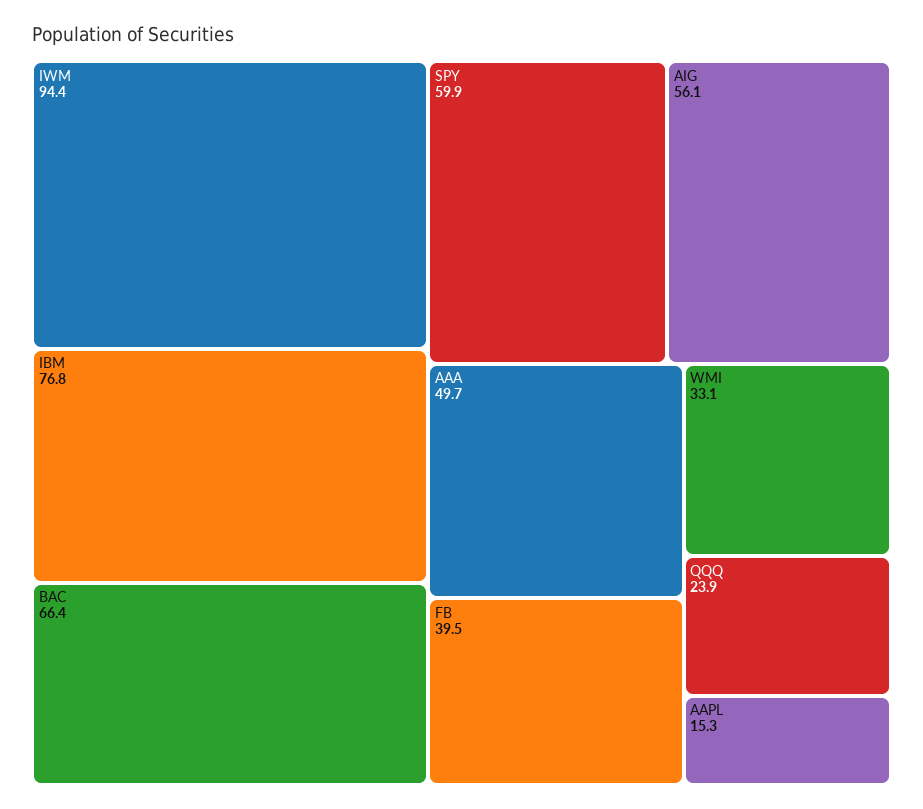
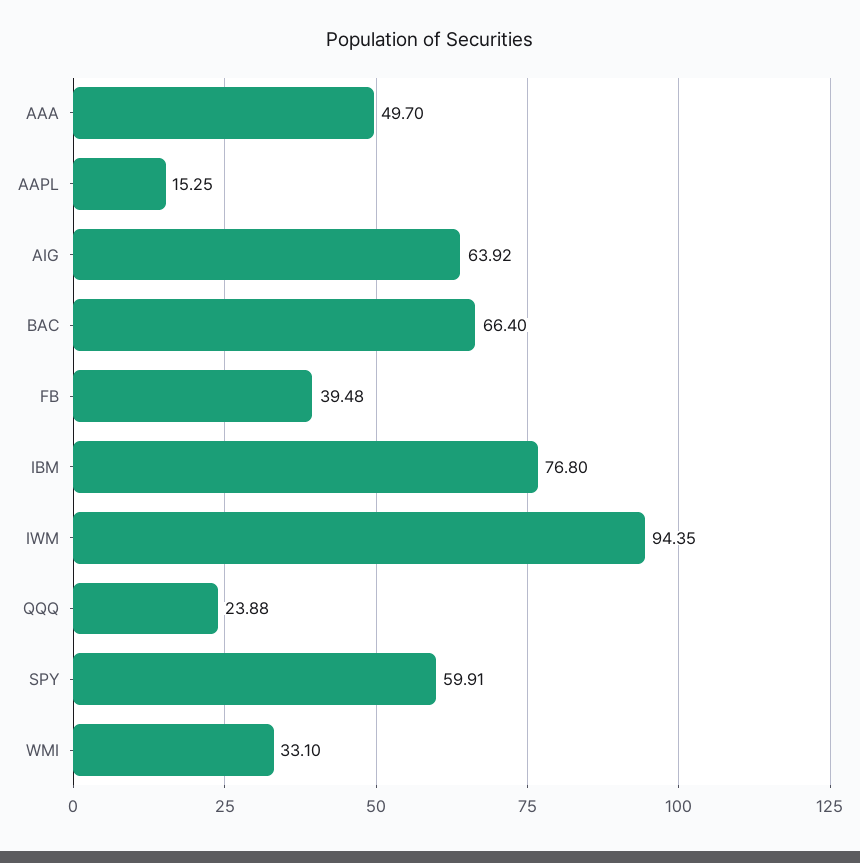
  {
    "IWM": 94.35,
    "IBM": 76.8,
    "BAC": 66.4,
    "SPY": 59.91,
-   "AIG": 56.1,
+   "AIG": 63.92,
    "AAA": 49.7,
    "FB": 39.48,
    "WMI": 33.1,
    "QQQ": 23.88,
    "AAPL": 15.25
  }

